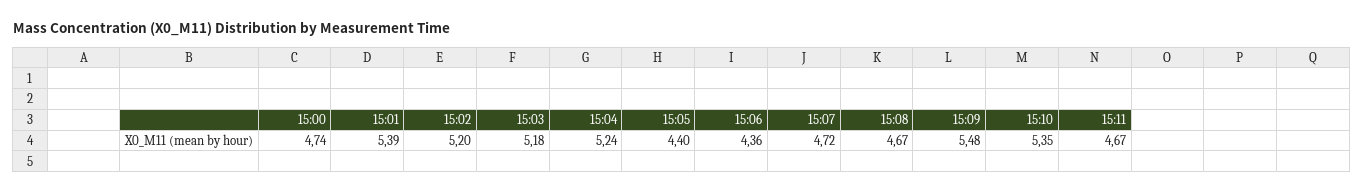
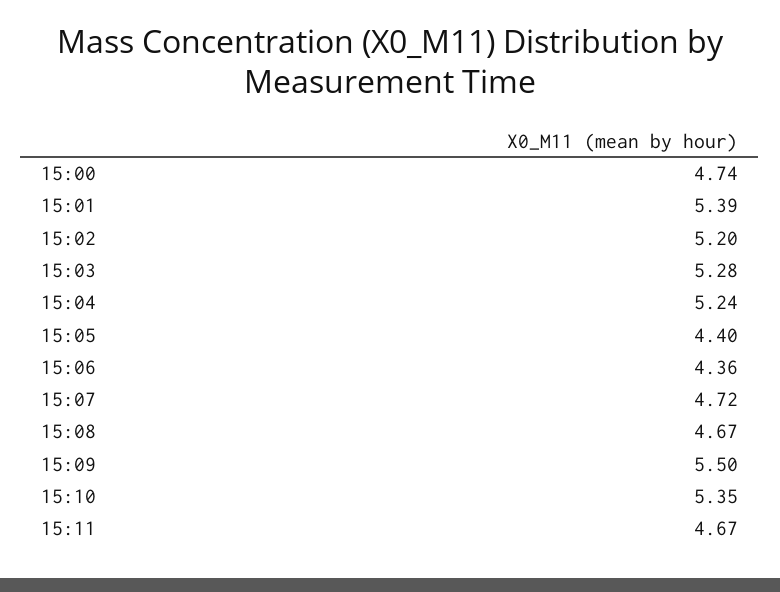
  {
    "15:00": 4.74,
    "15:01": 5.39,
    "15:02": 5.2,
-   "15:03": 5.18,
+   "15:03": 5.28,
    "15:04": 5.24,
    "15:05": 4.4,
    "15:06": 4.36,
    "15:07": 4.72,
    "15:08": 4.67,
-   "15:09": 5.48,
+   "15:09": 5.5,
    "15:10": 5.35,
    "15:11": 4.67
  }

